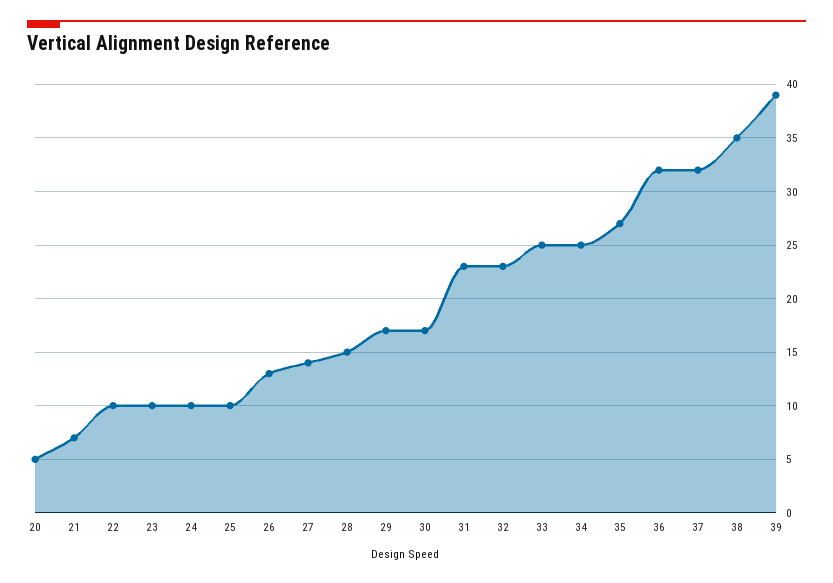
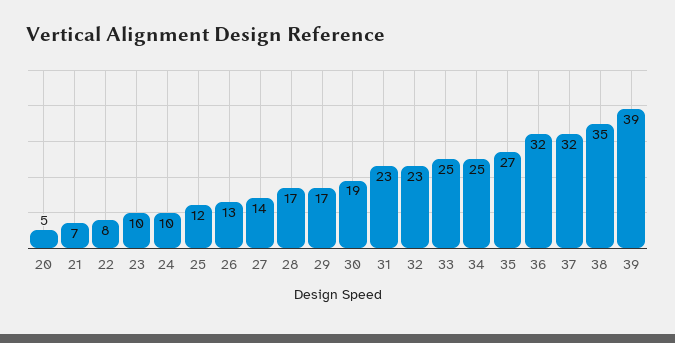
  {
    "20": 5,
    "21": 7,
-   "22": 10,
+   "22": 8,
    "23": 10,
    "24": 10,
-   "25": 10,
+   "25": 12,
    "26": 13,
    "27": 14,
-   "28": 15,
+   "28": 17,
    "29": 17,
-   "30": 17,
+   "30": 19,
    "31": 23,
    "32": 23,
    "33": 25,
    "34": 25,
    "35": 27,
    "36": 32,
    "37": 32,
    "38": 35,
    "39": 39
  }

